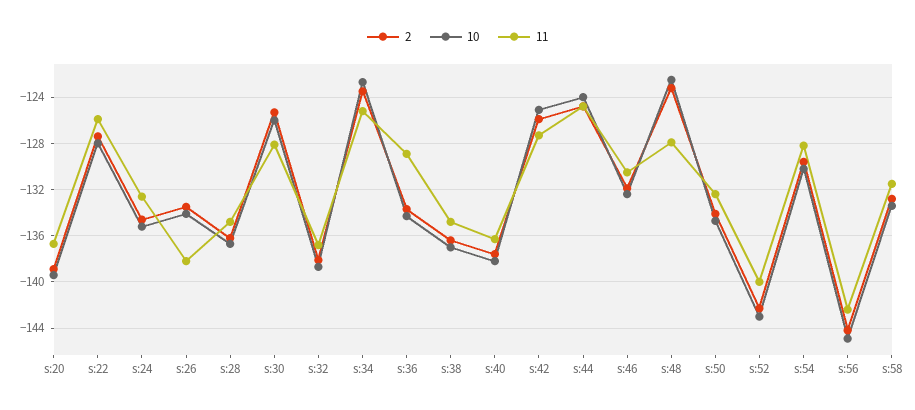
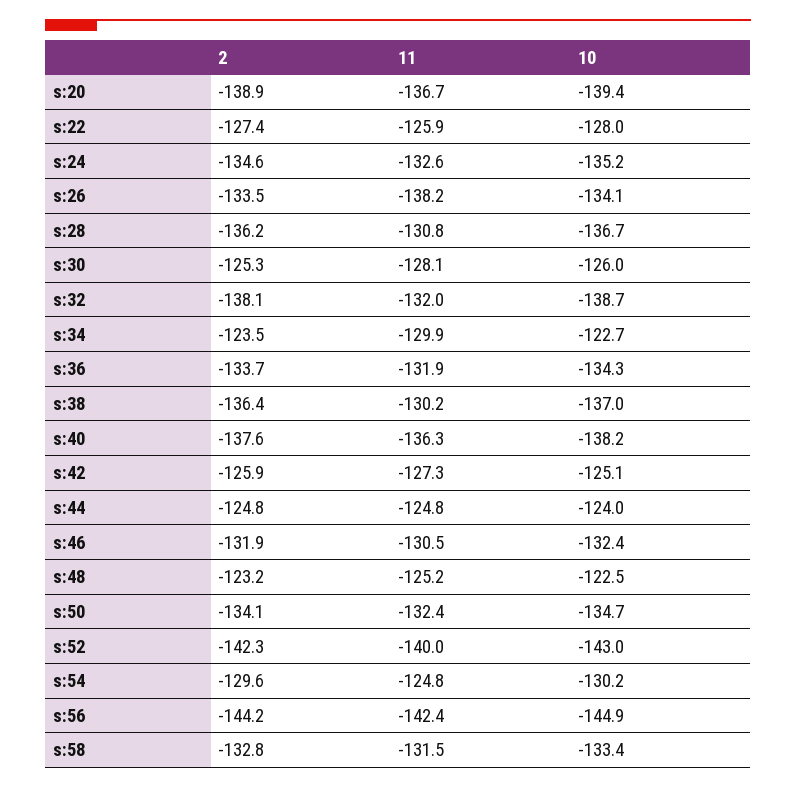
  {
    "2": {
      "s:20": -138.9,
      "s:22": -127.4,
      "s:24": -134.6,
      "s:26": -133.5,
      "s:28": -136.2,
      "s:30": -125.3,
      "s:32": -138.1,
      "s:34": -123.5,
      "s:36": -133.7,
      "s:38": -136.4,
      "s:40": -137.6,
      "s:42": -125.9,
      "s:44": -124.8,
      "s:46": -131.9,
      "s:48": -123.2,
      "s:50": -134.1,
      "s:52": -142.3,
      "s:54": -129.6,
      "s:56": -144.2,
      "s:58": -132.8
    },
    "10": {
      "s:20": -139.4,
      "s:22": -128,
      "s:24": -135.2,
      "s:26": -134.1,
      "s:28": -136.7,
      "s:30": -126,
      "s:32": -138.7,
      "s:34": -122.7,
      "s:36": -134.3,
      "s:38": -137,
      "s:40": -138.2,
      "s:42": -125.1,
      "s:44": -124,
      "s:46": -132.4,
      "s:48": -122.5,
      "s:50": -134.7,
      "s:52": -143,
      "s:54": -130.2,
      "s:56": -144.9,
      "s:58": -133.4
    },
    "11": {
      "s:20": -136.7,
      "s:22": -125.9,
      "s:24": -132.6,
      "s:26": -138.2,
-     "s:28": -135,
+     "s:28": -130.8,
      "s:30": -128.1,
-     "s:32": -137,
+     "s:32": -132,
-     "s:34": -125,
+     "s:34": -129.9,
-     "s:36": -129,
+     "s:36": -131.9,
-     "s:38": -135,
+     "s:38": -130.2,
      "s:40": -136.3,
      "s:42": -127.3,
      "s:44": -124.8,
      "s:46": -130.5,
-     "s:48": -128,
+     "s:48": -125.2,
      "s:50": -132.4,
      "s:52": -140,
-     "s:54": -128,
+     "s:54": -124.8,
      "s:56": -142.4,
      "s:58": -131.5
    }
  }

